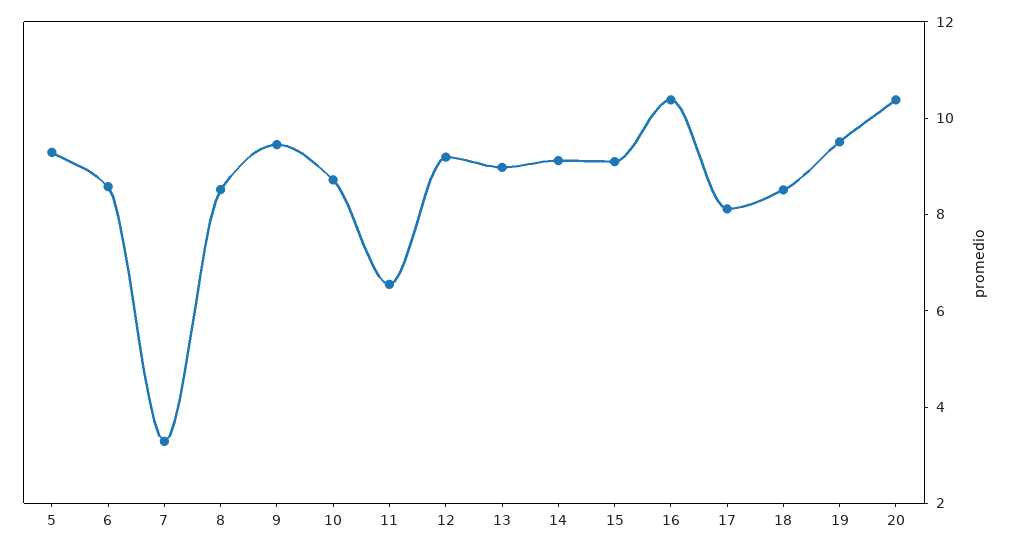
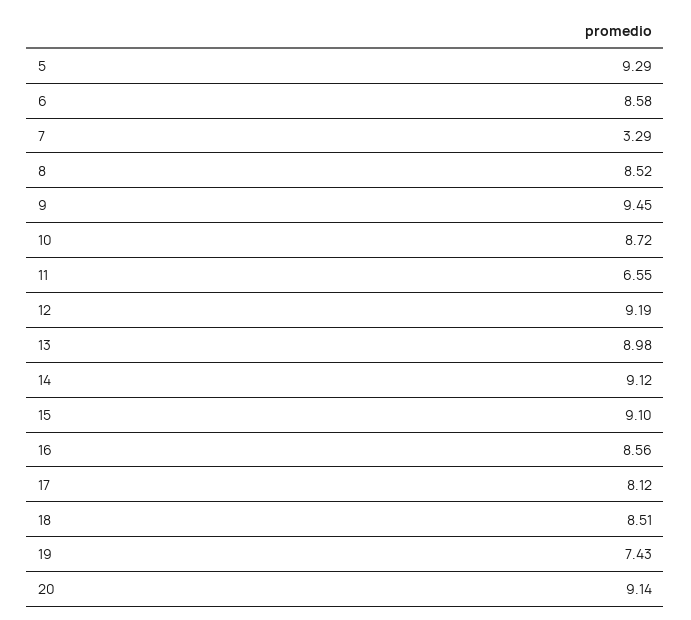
  {
    "5": 9.29,
    "6": 8.58,
    "7": 3.29,
    "8": 8.52,
    "9": 9.45,
    "10": 8.72,
    "11": 6.55,
    "12": 9.19,
    "13": 8.98,
    "14": 9.12,
    "15": 9.1,
-   "16": 10.5,
+   "16": 8.56,
    "17": 8.12,
    "18": 8.51,
-   "19": 9.5,
+   "19": 7.43,
-   "20": 10.5
+   "20": 9.14
  }

